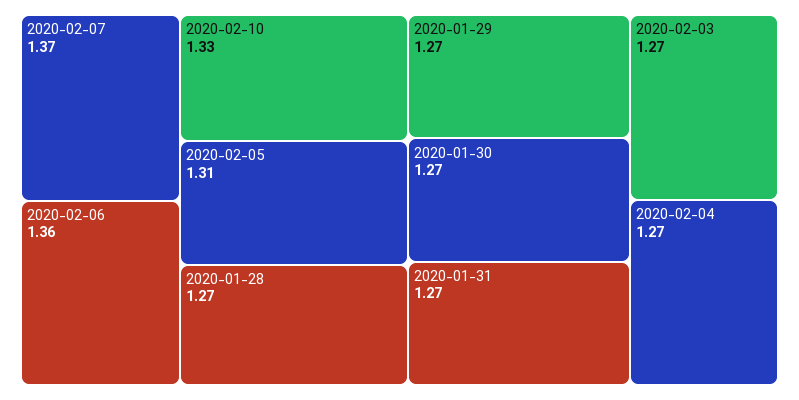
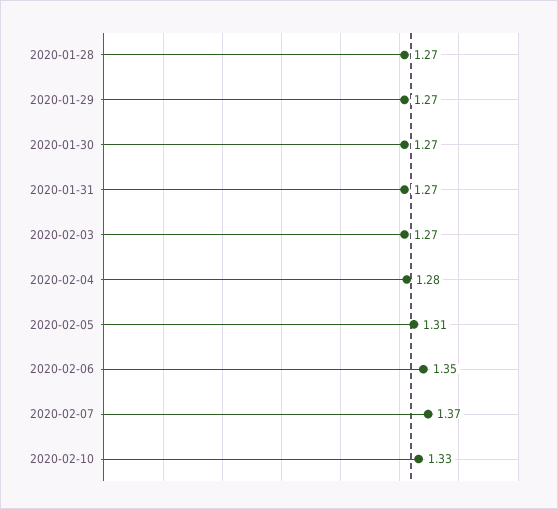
  {
    "2020-02-07": 1.37,
-   "2020-02-06": 1.36,
+   "2020-02-06": 1.35,
    "2020-02-10": 1.33,
    "2020-02-05": 1.31,
    "2020-01-28": 1.27,
    "2020-01-29": 1.27,
    "2020-01-30": 1.27,
    "2020-01-31": 1.27,
    "2020-02-03": 1.27,
-   "2020-02-04": 1.27
+   "2020-02-04": 1.28
  }

